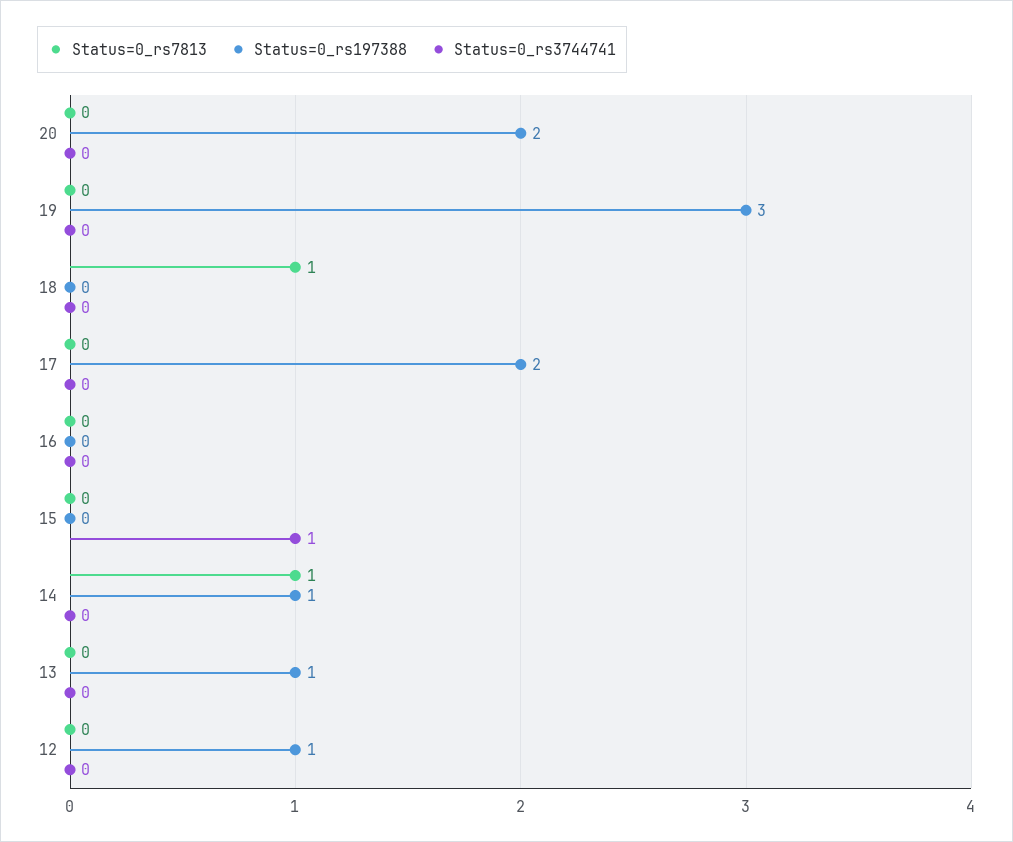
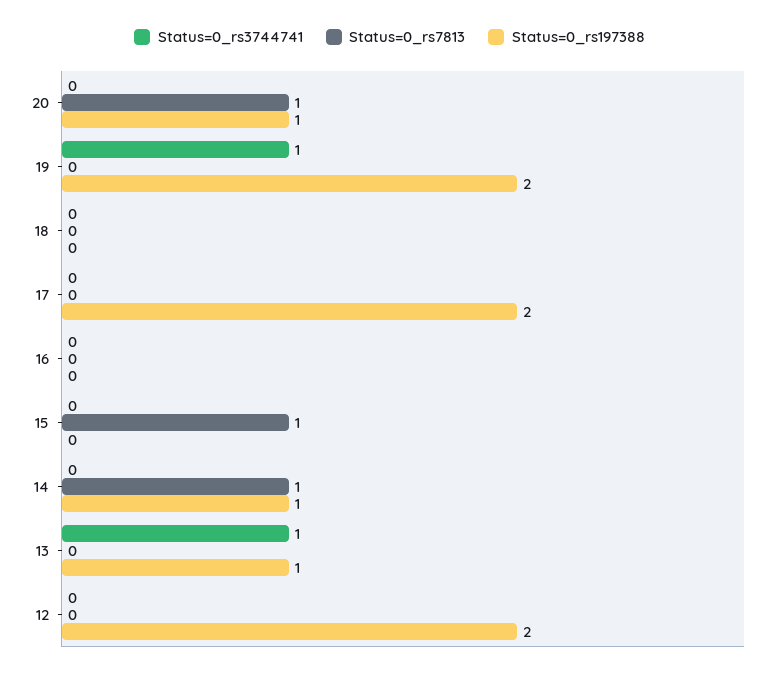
  {
    "Status=0_rs7813": {
-     "20": 0,
+     "20": 1,
      "19": 0,
-     "18": 1,
+     "18": 0,
      "17": 0,
      "16": 0,
-     "15": 0,
+     "15": 1,
      "14": 1,
      "13": 0,
      "12": 0
    },
    "Status=0_rs197388": {
-     "20": 2,
+     "20": 1,
-     "19": 3,
+     "19": 2,
      "18": 0,
      "17": 2,
      "16": 0,
      "15": 0,
      "14": 1,
      "13": 1,
-     "12": 1
+     "12": 2
    },
    "Status=0_rs3744741": {
      "20": 0,
-     "19": 0,
+     "19": 1,
      "18": 0,
      "17": 0,
      "16": 0,
-     "15": 1,
+     "15": 0,
      "14": 0,
-     "13": 0,
+     "13": 1,
      "12": 0
    }
  }

